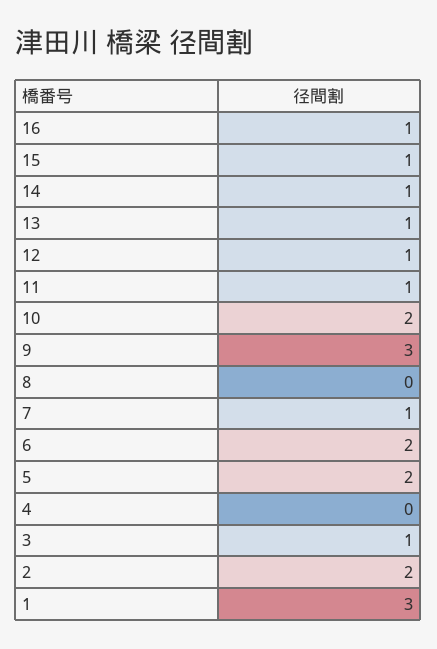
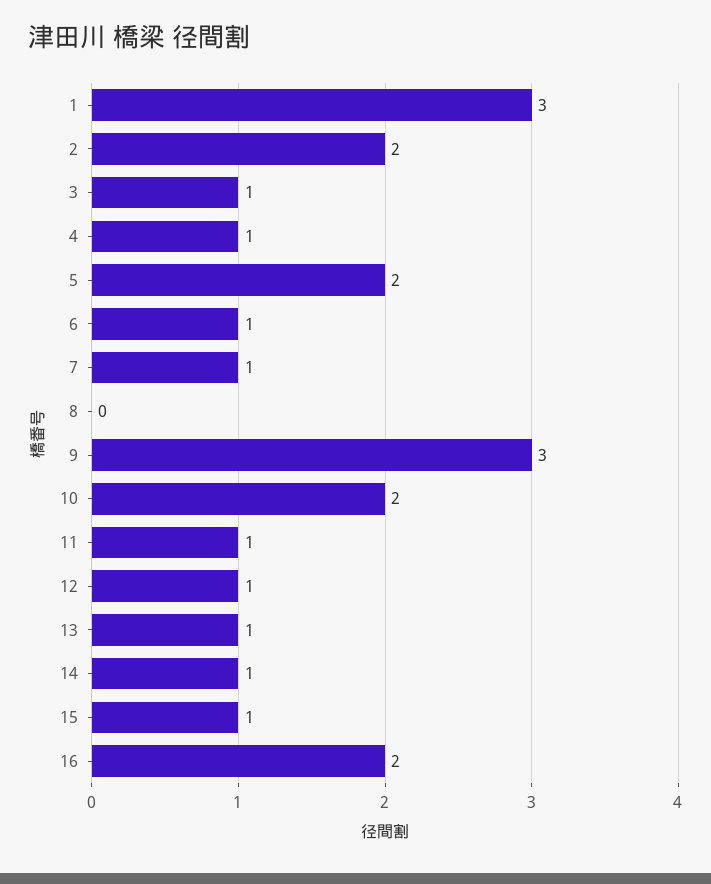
  {
-   "16": 1,
+   "16": 2,
    "15": 1,
    "14": 1,
    "13": 1,
    "12": 1,
    "11": 1,
    "10": 2,
    "9": 3,
    "8": 0,
    "7": 1,
-   "6": 2,
+   "6": 1,
    "5": 2,
-   "4": 0,
+   "4": 1,
    "3": 1,
    "2": 2,
    "1": 3
  }

